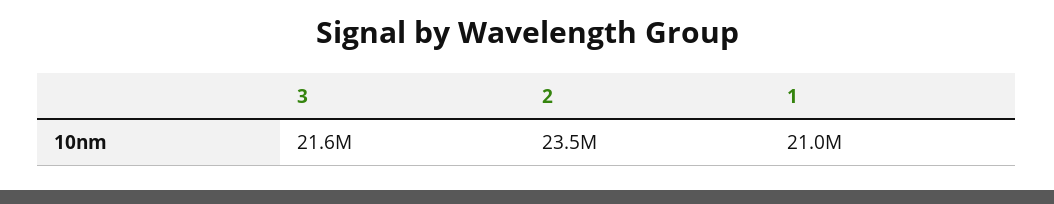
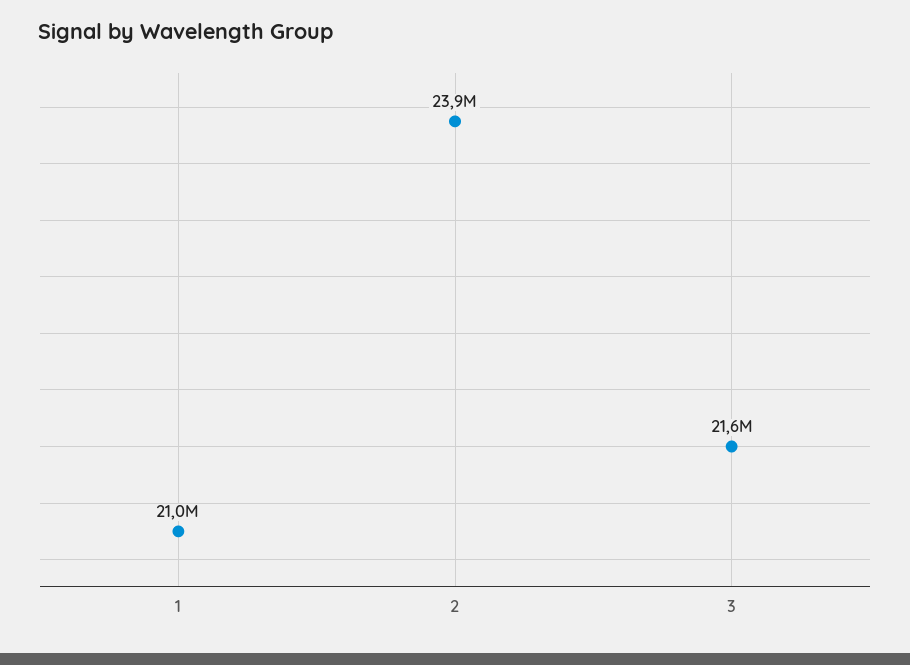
  {
    "3": 21600000,
-   "2": 23500000,
+   "2": 23900000,
    "1": 21000000
  }

